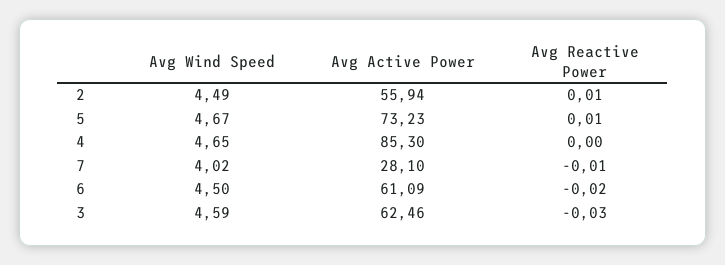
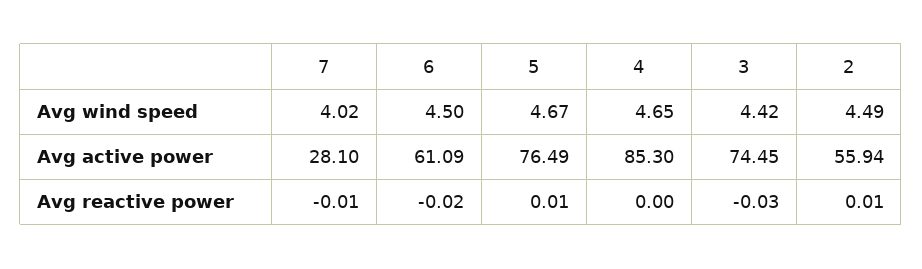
  {
    "Avg Wind Speed": {
      "2": 4.49,
      "5": 4.67,
      "4": 4.65,
      "7": 4.02,
      "6": 4.5,
-     "3": 4.59
+     "3": 4.42
    },
    "Avg Active Power": {
      "2": 55.94,
-     "5": 73.23,
+     "5": 76.49,
      "4": 85.3,
      "7": 28.1,
      "6": 61.09,
-     "3": 62.46
+     "3": 74.45
    },
    "Avg Reactive Power": {
      "2": 0.01,
      "5": 0.01,
      "4": 0,
      "7": -0.01,
      "6": -0.02,
      "3": -0.03
    }
  }

